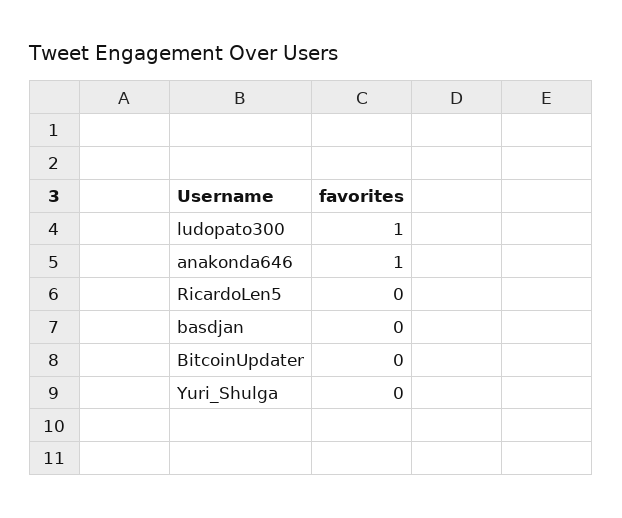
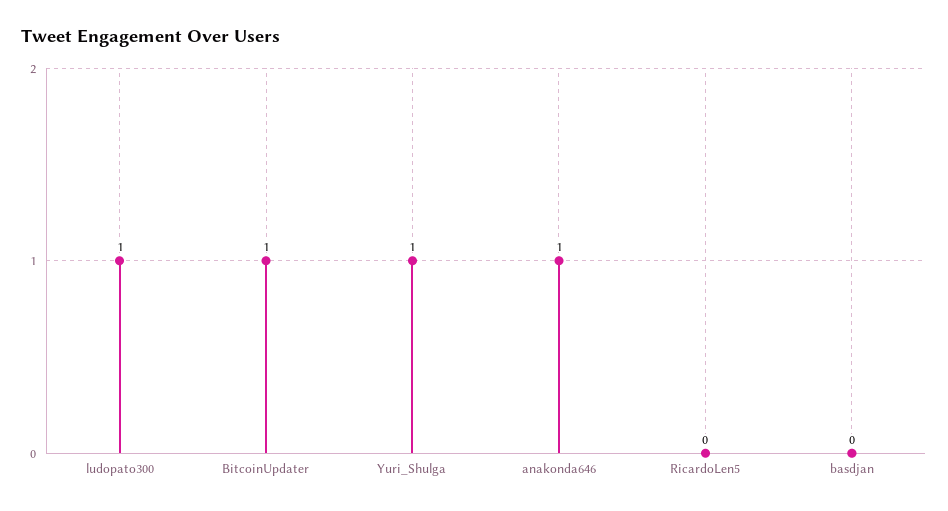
  {
    "ludopato300": 1,
    "anakonda646": 1,
    "RicardoLen5": 0,
    "basdjan": 0,
-   "BitcoinUpdater": 0,
+   "BitcoinUpdater": 1,
-   "Yuri_Shulga": 0
+   "Yuri_Shulga": 1
  }

